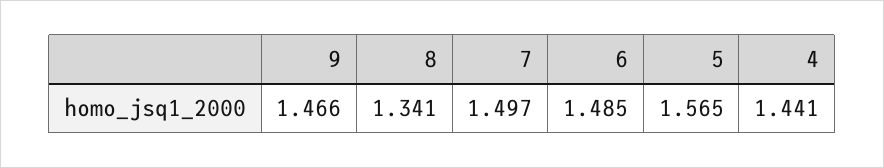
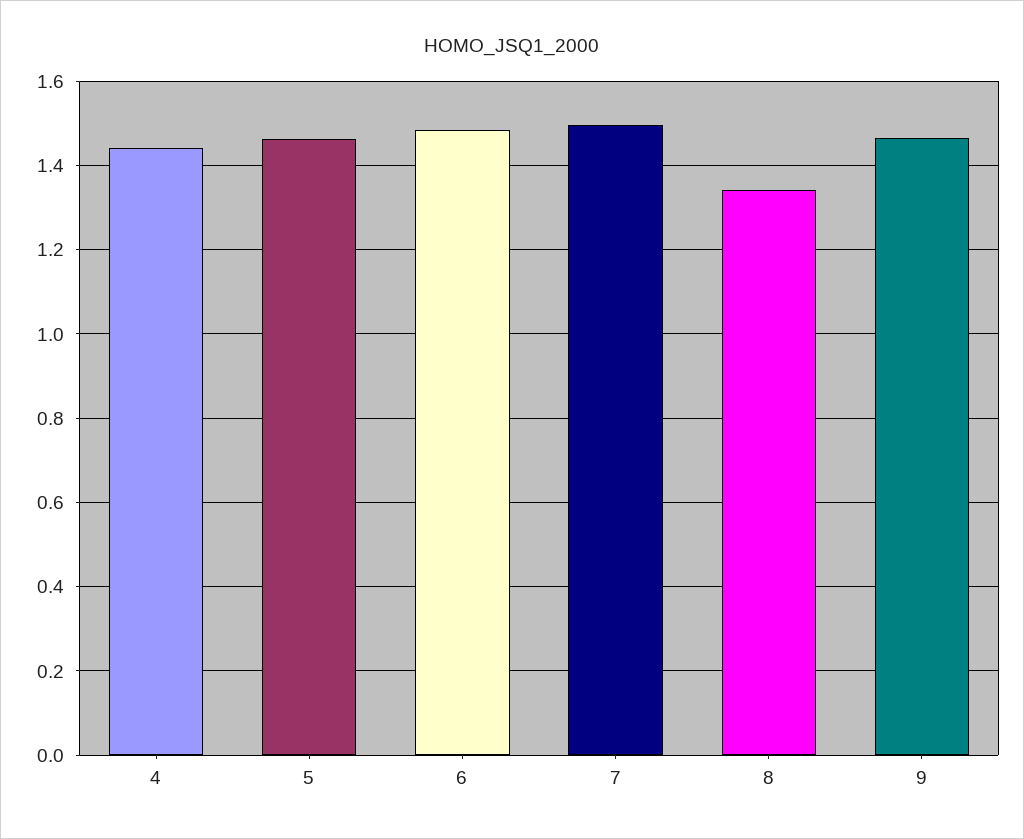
  {
    "9": 1.466,
    "8": 1.341,
    "7": 1.497,
    "6": 1.485,
-   "5": 1.565,
+   "5": 1.46,
    "4": 1.441
  }

